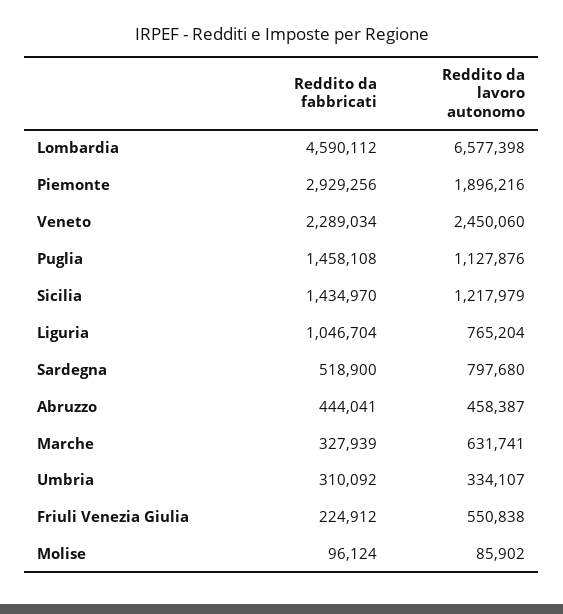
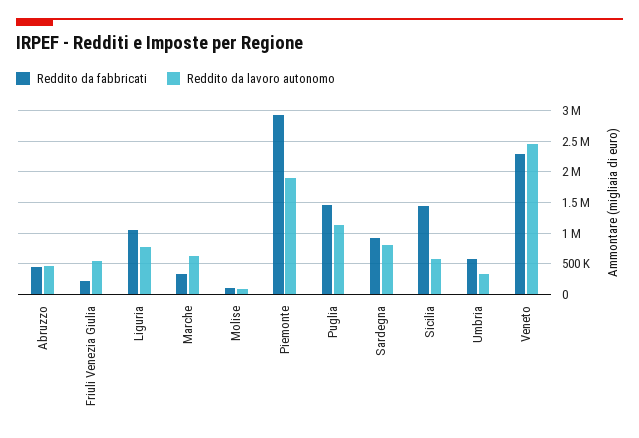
  {
    "Reddito da fabbricati": {
-     "Lombardia": 4590112,
      "Piemonte": 2929256,
      "Veneto": 2289034,
      "Puglia": 1458108,
      "Sicilia": 1434970,
      "Liguria": 1046704,
-     "Sardegna": 518900,
+     "Sardegna": 900000,
      "Abruzzo": 444041,
      "Marche": 327939,
-     "Umbria": 310092,
+     "Umbria": 600000,
      "Friuli Venezia Giulia": 224912,
      "Molise": 96124
    },
    "Reddito da lavoro autonomo": {
-     "Lombardia": 6577398,
      "Piemonte": 1896216,
      "Veneto": 2450060,
      "Puglia": 1127876,
-     "Sicilia": 1217979,
+     "Sicilia": 600000,
      "Liguria": 765204,
      "Sardegna": 797680,
      "Abruzzo": 458387,
      "Marche": 631741,
      "Umbria": 334107,
      "Friuli Venezia Giulia": 550838,
      "Molise": 85902
    }
  }

